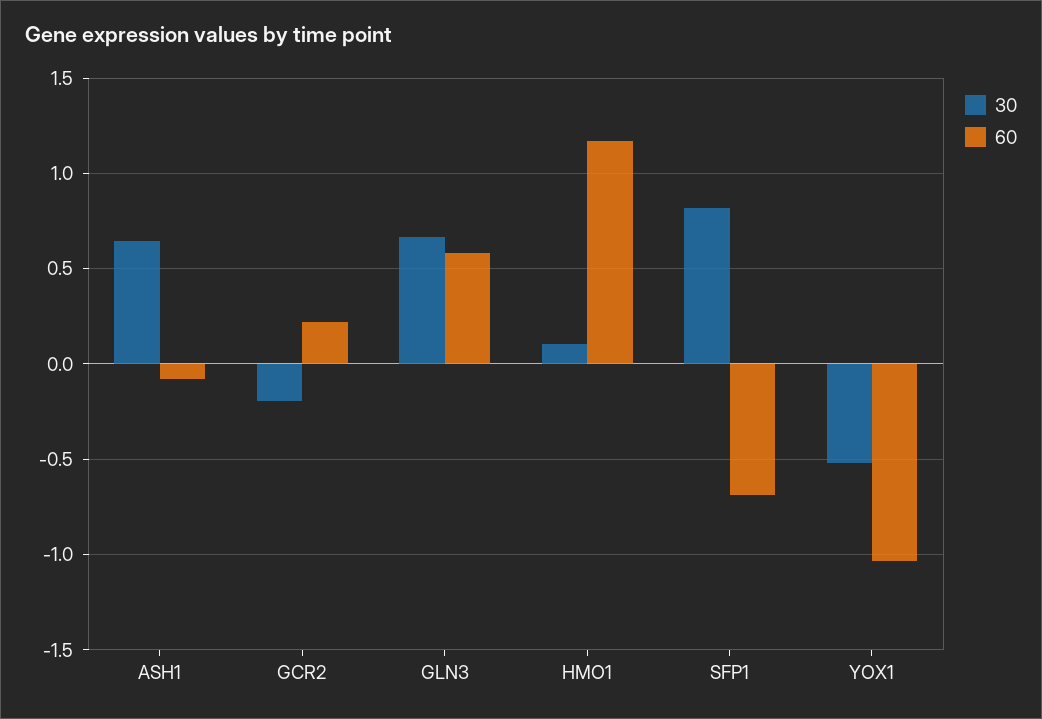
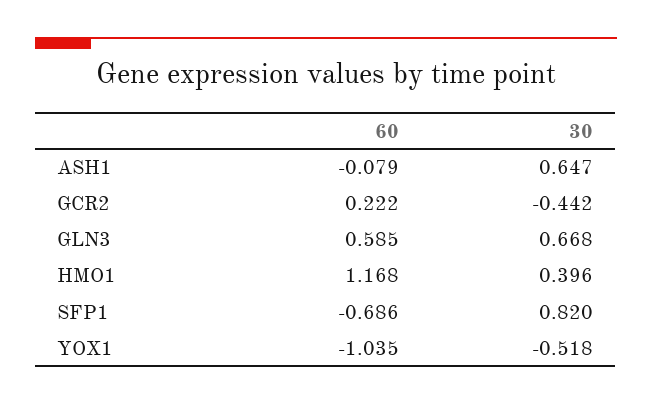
  {
    "30": {
      "ASH1": 0.647,
-     "GCR2": -0.2,
+     "GCR2": -0.442,
      "GLN3": 0.668,
-     "HMO1": 0.1,
+     "HMO1": 0.396,
      "SFP1": 0.82,
      "YOX1": -0.518
    },
    "60": {
      "ASH1": -0.079,
      "GCR2": 0.222,
      "GLN3": 0.585,
      "HMO1": 1.168,
      "SFP1": -0.686,
      "YOX1": -1.035
    }
  }

